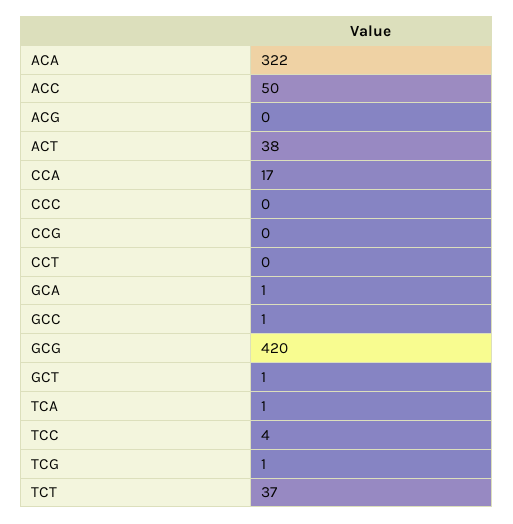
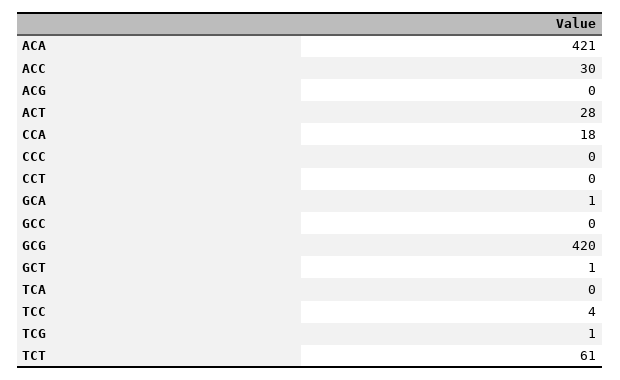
  {
-   "ACA": 322,
+   "ACA": 421,
-   "ACC": 50,
+   "ACC": 30,
    "ACG": 0,
-   "ACT": 38,
+   "ACT": 28,
-   "CCA": 17,
+   "CCA": 18,
    "CCC": 0,
-   "CCG": 0,
    "CCT": 0,
    "GCA": 1,
-   "GCC": 1,
+   "GCC": 0,
    "GCG": 420,
    "GCT": 1,
-   "TCA": 1,
+   "TCA": 0,
    "TCC": 4,
    "TCG": 1,
-   "TCT": 37
+   "TCT": 61
  }

